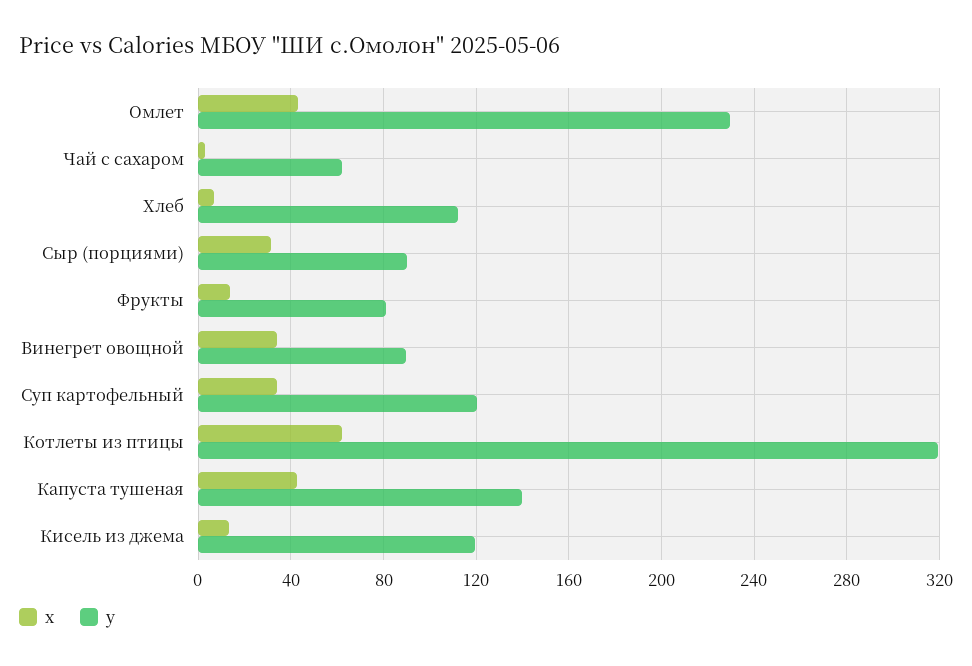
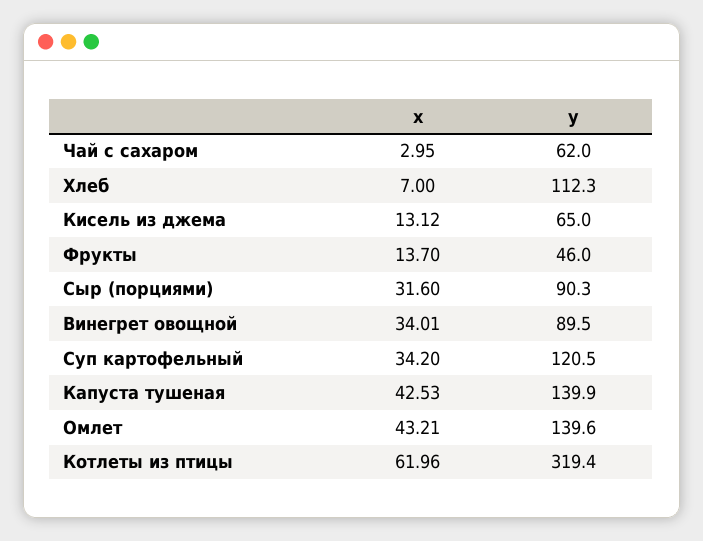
  {
    "x": {
      "Омлет": 43.21,
      "Чай с сахаром": 2.95,
      "Хлеб": 7,
      "Сыр (порциями)": 31.6,
      "Фрукты": 13.7,
      "Винегрет овощной": 34.01,
      "Суп картофельный": 34.2,
      "Котлеты из птицы": 61.96,
      "Капуста тушеная": 42.53,
      "Кисель из джема": 13.12
    },
    "y": {
-     "Омлет": 230,
+     "Омлет": 139.6,
      "Чай с сахаром": 62,
      "Хлеб": 112.3,
      "Сыр (порциями)": 90.3,
-     "Фрукты": 80,
+     "Фрукты": 46,
      "Винегрет овощной": 89.5,
      "Суп картофельный": 120.5,
      "Котлеты из птицы": 319.4,
      "Капуста тушеная": 139.9,
-     "Кисель из джема": 120
+     "Кисель из джема": 65
    }
  }

